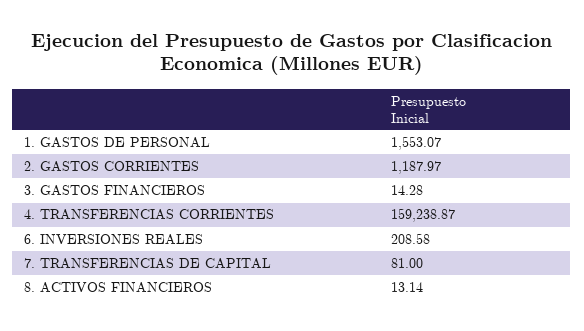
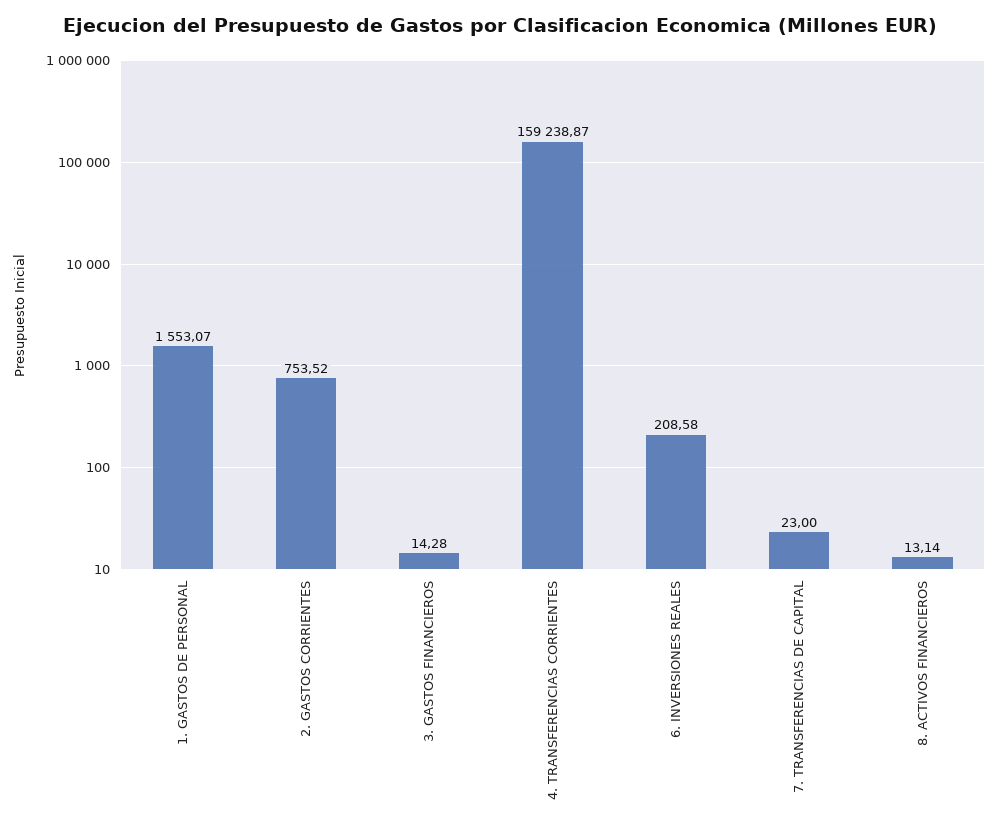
  {
    "1. GASTOS DE PERSONAL": 1553.07,
-   "2. GASTOS CORRIENTES": 1187.97,
+   "2. GASTOS CORRIENTES": 753.52,
    "3. GASTOS FINANCIEROS": 14.28,
    "4. TRANSFERENCIAS CORRIENTES": 159238.87,
    "6. INVERSIONES REALES": 208.58,
-   "7. TRANSFERENCIAS DE CAPITAL": 81,
+   "7. TRANSFERENCIAS DE CAPITAL": 23,
    "8. ACTIVOS FINANCIEROS": 13.14
  }

